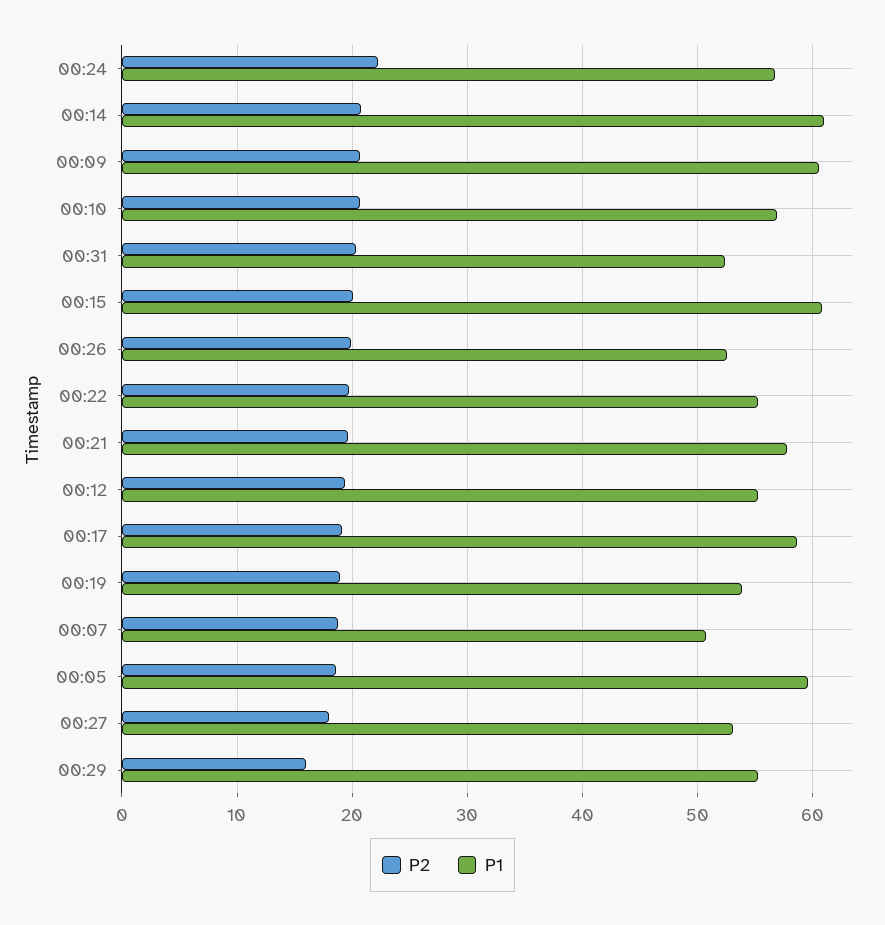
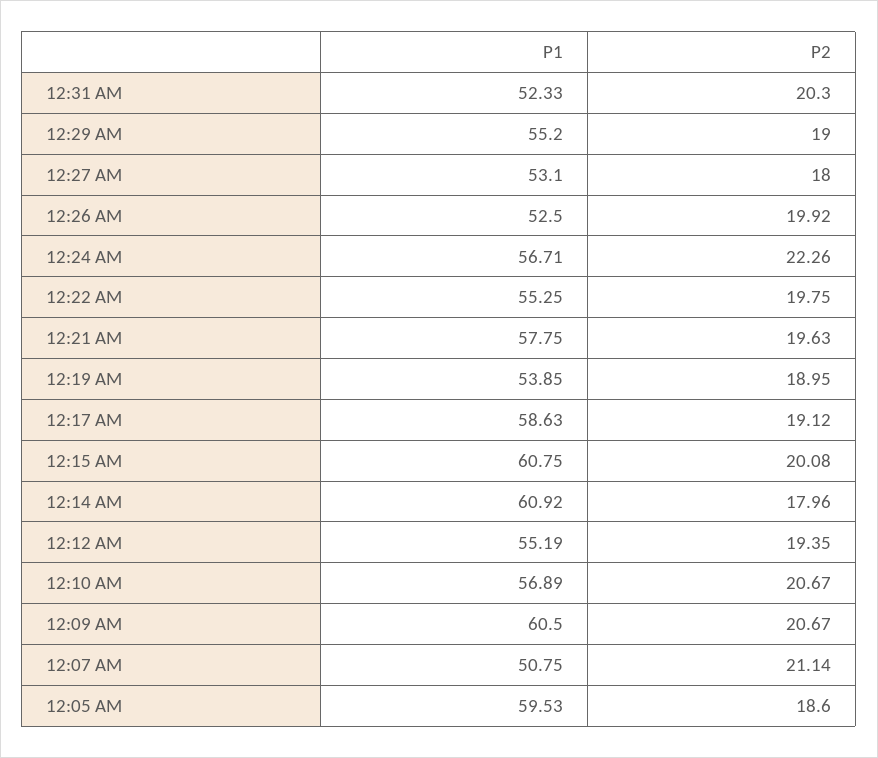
  {
    "P2": {
      "00:24": 22.26,
-     "00:14": 21,
+     "00:14": 17.96,
      "00:09": 20.67,
      "00:10": 20.67,
      "00:31": 20.3,
      "00:15": 20.08,
      "00:26": 19.92,
      "00:22": 19.75,
      "00:21": 19.63,
      "00:12": 19.35,
      "00:17": 19.12,
      "00:19": 18.95,
-     "00:07": 19,
+     "00:07": 21.14,
      "00:05": 18.6,
      "00:27": 18,
-     "00:29": 16
+     "00:29": 19
    },
    "P1": {
      "00:24": 56.71,
      "00:14": 60.92,
      "00:09": 60.5,
      "00:10": 56.89,
      "00:31": 52.33,
      "00:15": 60.75,
      "00:26": 52.5,
      "00:22": 55.25,
      "00:21": 57.75,
      "00:12": 55.19,
      "00:17": 58.63,
      "00:19": 53.85,
      "00:07": 50.75,
      "00:05": 59.53,
      "00:27": 53.1,
      "00:29": 55.2
    }
  }

